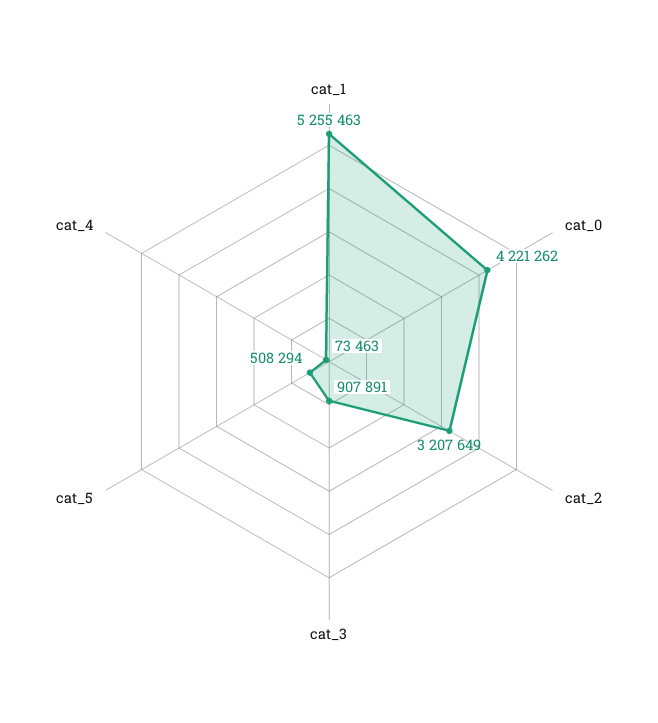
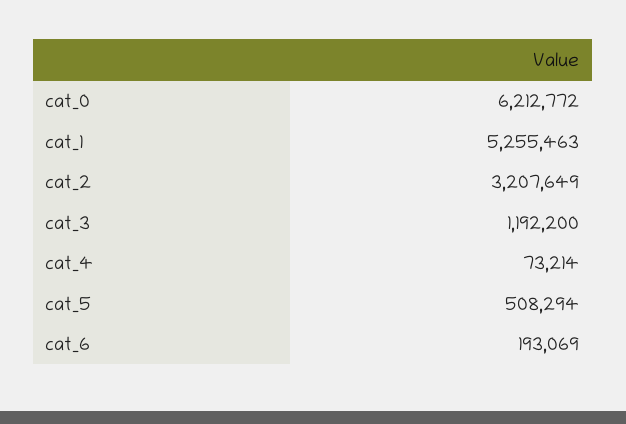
  {
    "cat_1": 5255463,
-   "cat_0": 4221262,
+   "cat_0": 6212772,
    "cat_2": 3207649,
-   "cat_3": 907891,
+   "cat_3": 1192200,
    "cat_5": 508294,
-   "cat_4": 73463
+   "cat_4": 73214,
+   "cat_6": 193069
  }

